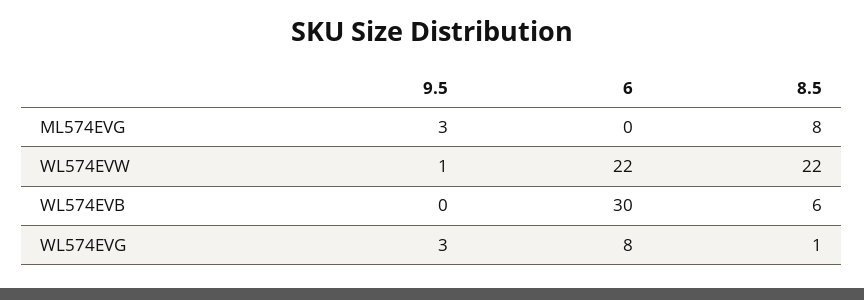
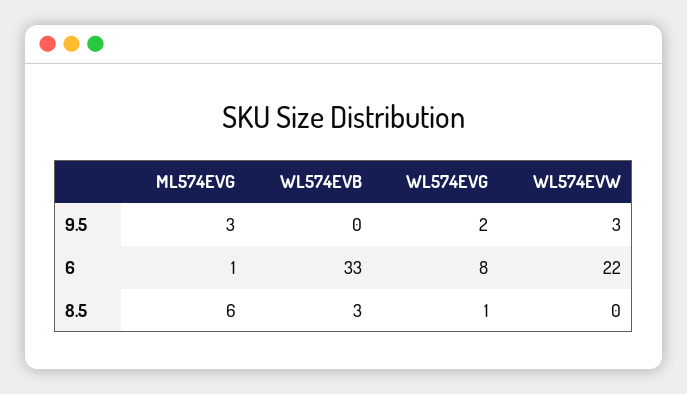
  {
    "9.5": {
      "ML574EVG": 3,
-     "WL574EVW": 1,
+     "WL574EVW": 3,
      "WL574EVB": 0,
-     "WL574EVG": 3
+     "WL574EVG": 2
    },
    "6": {
-     "ML574EVG": 0,
+     "ML574EVG": 1,
      "WL574EVW": 22,
-     "WL574EVB": 30,
+     "WL574EVB": 33,
      "WL574EVG": 8
    },
    "8.5": {
-     "ML574EVG": 8,
+     "ML574EVG": 6,
-     "WL574EVW": 22,
+     "WL574EVW": 0,
-     "WL574EVB": 6,
+     "WL574EVB": 3,
      "WL574EVG": 1
    }
  }

